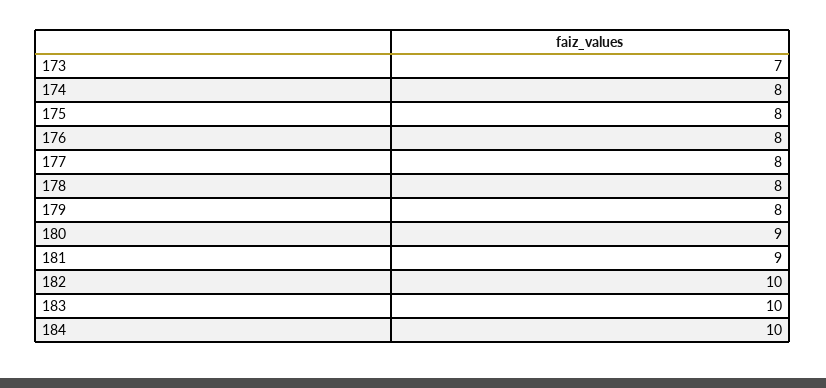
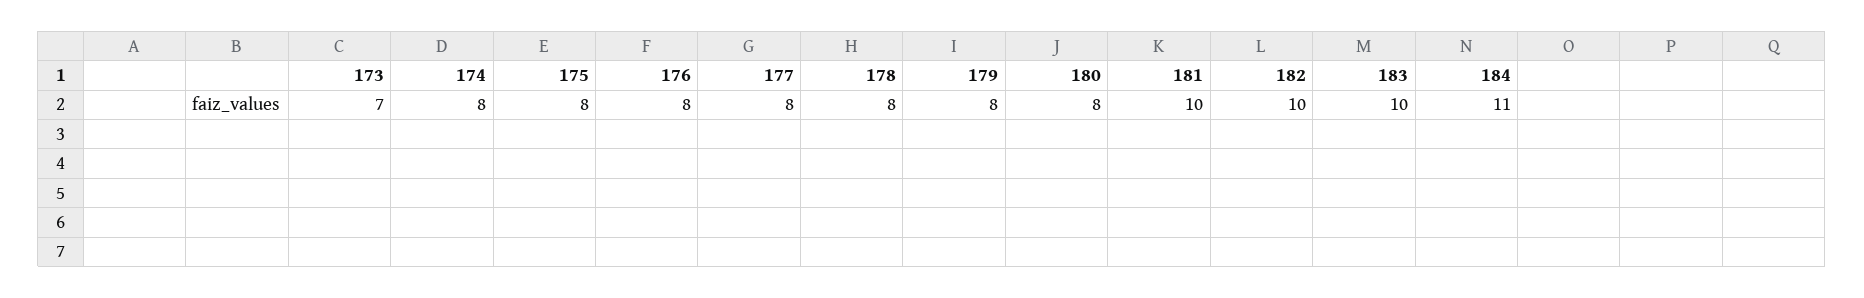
  {
    "173": 7,
    "174": 8,
    "175": 8,
    "176": 8,
    "177": 8,
    "178": 8,
    "179": 8,
-   "180": 9,
+   "180": 8,
-   "181": 9,
+   "181": 10,
    "182": 10,
    "183": 10,
-   "184": 10
+   "184": 11
  }

